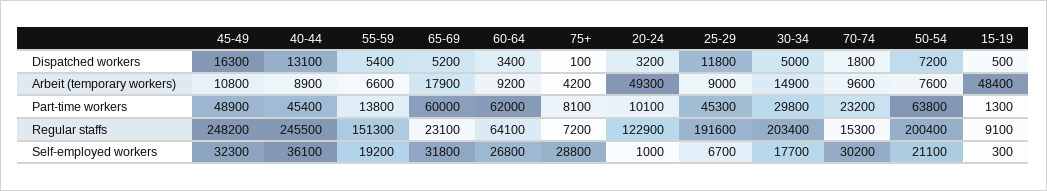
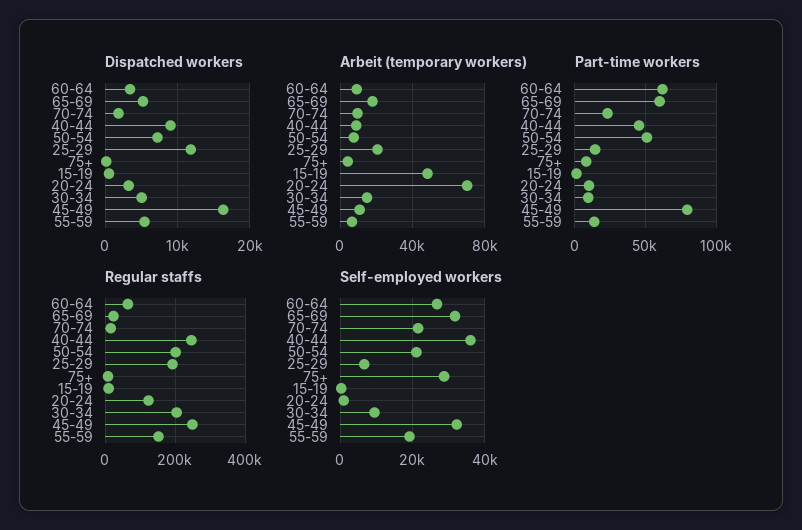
  {
    "Dispatched workers": {
      "45-49": 16300,
-     "40-44": 13100,
+     "40-44": 9000,
      "55-59": 5400,
      "65-69": 5200,
      "60-64": 3400,
      "75+": 100,
      "20-24": 3200,
      "25-29": 11800,
      "30-34": 5000,
      "70-74": 1800,
      "50-54": 7200,
      "15-19": 500
    },
    "Arbeit (temporary workers)": {
      "45-49": 10800,
      "40-44": 8900,
      "55-59": 6600,
      "65-69": 17900,
      "60-64": 9200,
      "75+": 4200,
-     "20-24": 49300,
+     "20-24": 70000,
-     "25-29": 9000,
+     "25-29": 20000,
      "30-34": 14900,
      "70-74": 9600,
      "50-54": 7600,
      "15-19": 48400
    },
    "Part-time workers": {
-     "45-49": 48900,
+     "45-49": 80000,
      "40-44": 45400,
      "55-59": 13800,
      "65-69": 60000,
      "60-64": 62000,
      "75+": 8100,
      "20-24": 10100,
-     "25-29": 45300,
+     "25-29": 15000,
-     "30-34": 29800,
+     "30-34": 10000,
      "70-74": 23200,
-     "50-54": 63800,
+     "50-54": 50000,
      "15-19": 1300
    },
    "Regular staffs": {
      "45-49": 248200,
      "40-44": 245500,
      "55-59": 151300,
      "65-69": 23100,
      "60-64": 64100,
      "75+": 7200,
      "20-24": 122900,
      "25-29": 191600,
      "30-34": 203400,
      "70-74": 15300,
      "50-54": 200400,
      "15-19": 9100
    },
    "Self-employed workers": {
      "45-49": 32300,
      "40-44": 36100,
      "55-59": 19200,
      "65-69": 31800,
      "60-64": 26800,
      "75+": 28800,
      "20-24": 1000,
      "25-29": 6700,
-     "30-34": 17700,
+     "30-34": 10000,
-     "70-74": 30200,
+     "70-74": 22000,
      "50-54": 21100,
      "15-19": 300
    }
  }

